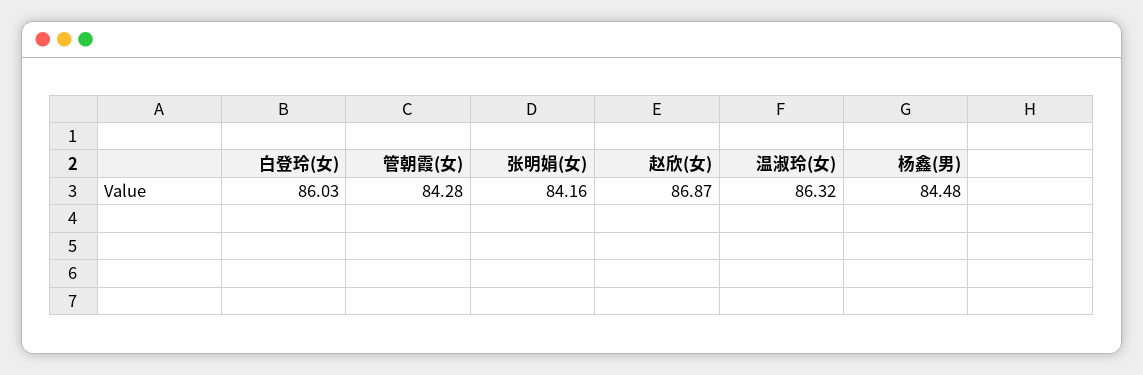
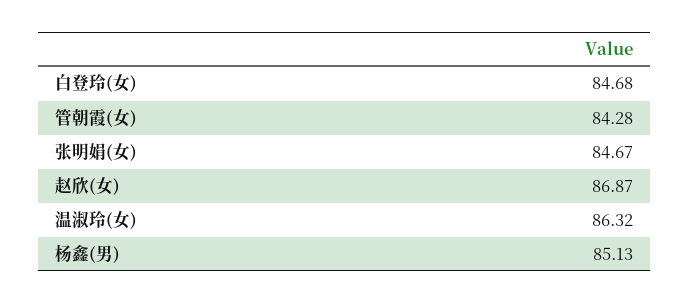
  {
-   "白登玲(女)": 86.03,
+   "白登玲(女)": 84.68,
    "管朝霞(女)": 84.28,
-   "张明娟(女)": 84.16,
+   "张明娟(女)": 84.67,
    "赵欣(女)": 86.87,
    "温淑玲(女)": 86.32,
-   "杨鑫(男)": 84.48
+   "杨鑫(男)": 85.13
  }

